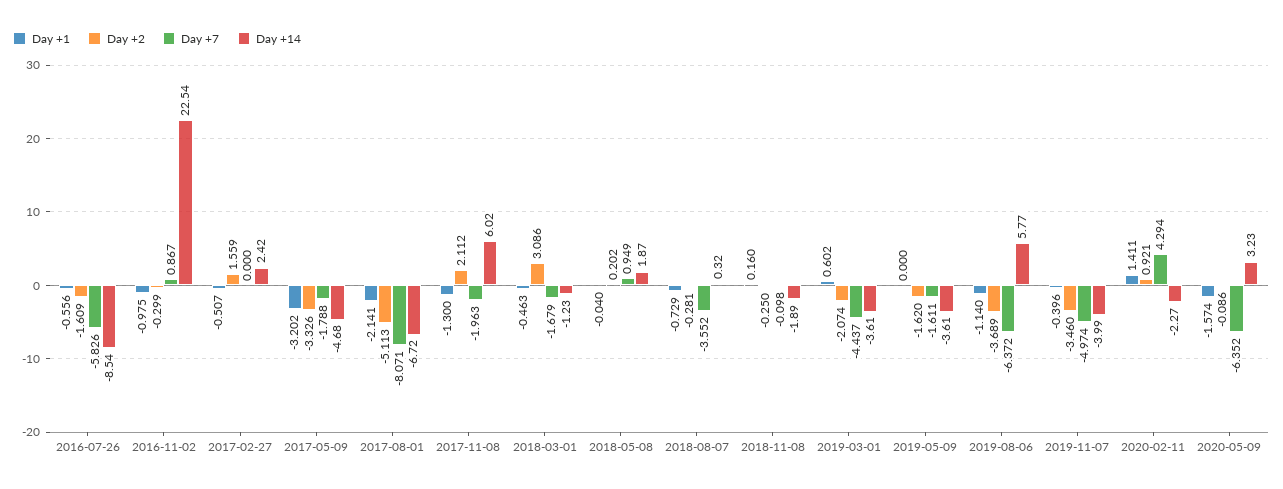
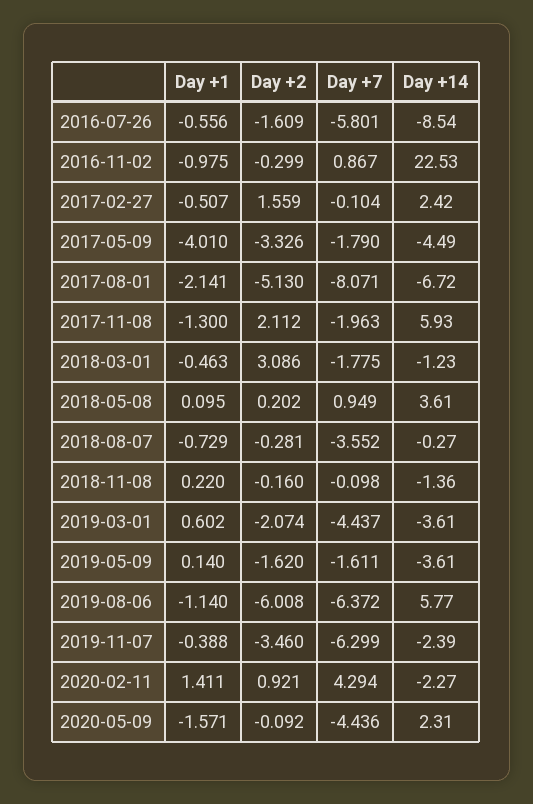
  {
    "Day +1": {
      "2016-07-26": -0.556,
      "2016-11-02": -0.975,
      "2017-02-27": -0.507,
-     "2017-05-09": -3.202,
+     "2017-05-09": -4.01,
      "2017-08-01": -2.141,
      "2017-11-08": -1.3,
      "2018-03-01": -0.463,
-     "2018-05-08": -0.04,
+     "2018-05-08": 0.095,
      "2018-08-07": -0.729,
-     "2018-11-08": 0.16,
+     "2018-11-08": 0.22,
      "2019-03-01": 0.602,
-     "2019-05-09": 0,
+     "2019-05-09": 0.14,
      "2019-08-06": -1.14,
-     "2019-11-07": -0.396,
+     "2019-11-07": -0.388,
      "2020-02-11": 1.411,
-     "2020-05-09": -1.574
+     "2020-05-09": -1.571
    },
    "Day +2": {
      "2016-07-26": -1.609,
      "2016-11-02": -0.299,
      "2017-02-27": 1.559,
      "2017-05-09": -3.326,
-     "2017-08-01": -5.113,
+     "2017-08-01": -5.13,
      "2017-11-08": 2.112,
      "2018-03-01": 3.086,
      "2018-05-08": 0.202,
      "2018-08-07": -0.281,
-     "2018-11-08": -0.25,
+     "2018-11-08": -0.16,
      "2019-03-01": -2.074,
      "2019-05-09": -1.62,
-     "2019-08-06": -3.689,
+     "2019-08-06": -6.008,
      "2019-11-07": -3.46,
      "2020-02-11": 0.921,
-     "2020-05-09": -0.086
+     "2020-05-09": -0.092
    },
    "Day +7": {
-     "2016-07-26": -5.826,
+     "2016-07-26": -5.801,
      "2016-11-02": 0.867,
-     "2017-02-27": 0,
+     "2017-02-27": -0.104,
-     "2017-05-09": -1.788,
+     "2017-05-09": -1.79,
      "2017-08-01": -8.071,
      "2017-11-08": -1.963,
-     "2018-03-01": -1.679,
+     "2018-03-01": -1.775,
      "2018-05-08": 0.949,
      "2018-08-07": -3.552,
      "2018-11-08": -0.098,
      "2019-03-01": -4.437,
      "2019-05-09": -1.611,
      "2019-08-06": -6.372,
-     "2019-11-07": -4.974,
+     "2019-11-07": -6.299,
      "2020-02-11": 4.294,
-     "2020-05-09": -6.352
+     "2020-05-09": -4.436
    },
    "Day +14": {
      "2016-07-26": -8.54,
-     "2016-11-02": 22.54,
+     "2016-11-02": 22.53,
      "2017-02-27": 2.42,
-     "2017-05-09": -4.68,
+     "2017-05-09": -4.49,
      "2017-08-01": -6.72,
-     "2017-11-08": 6.02,
+     "2017-11-08": 5.93,
      "2018-03-01": -1.23,
-     "2018-05-08": 1.87,
+     "2018-05-08": 3.61,
-     "2018-08-07": 0.32,
+     "2018-08-07": -0.27,
-     "2018-11-08": -1.89,
+     "2018-11-08": -1.36,
      "2019-03-01": -3.61,
      "2019-05-09": -3.61,
      "2019-08-06": 5.77,
-     "2019-11-07": -3.99,
+     "2019-11-07": -2.39,
      "2020-02-11": -2.27,
-     "2020-05-09": 3.23
+     "2020-05-09": 2.31
    }
  }

